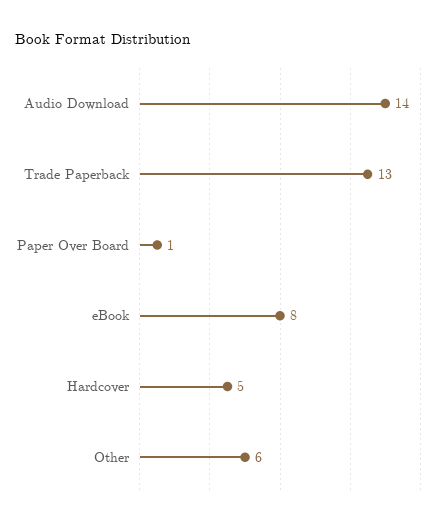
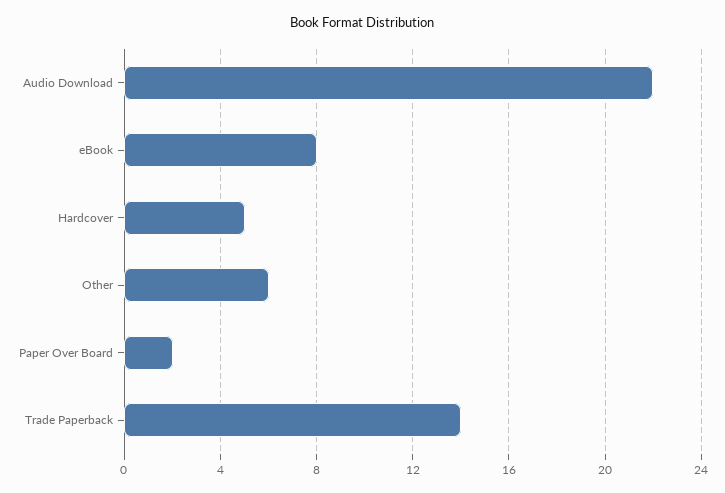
  {
-   "Audio Download": 14,
+   "Audio Download": 22,
-   "Trade Paperback": 13,
+   "Trade Paperback": 14,
-   "Paper Over Board": 1,
+   "Paper Over Board": 2,
    "eBook": 8,
    "Hardcover": 5,
    "Other": 6
  }

